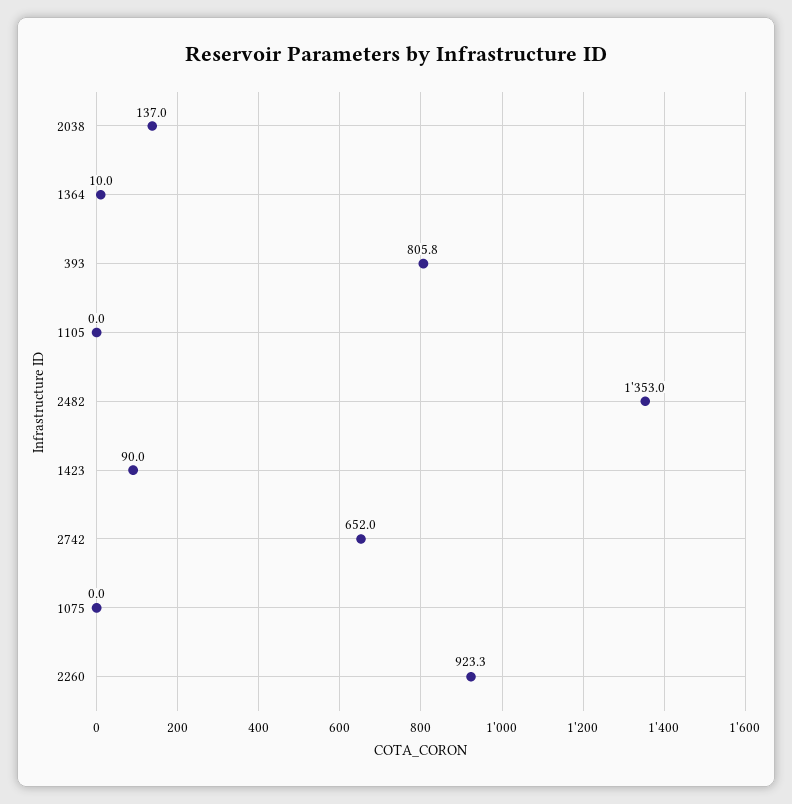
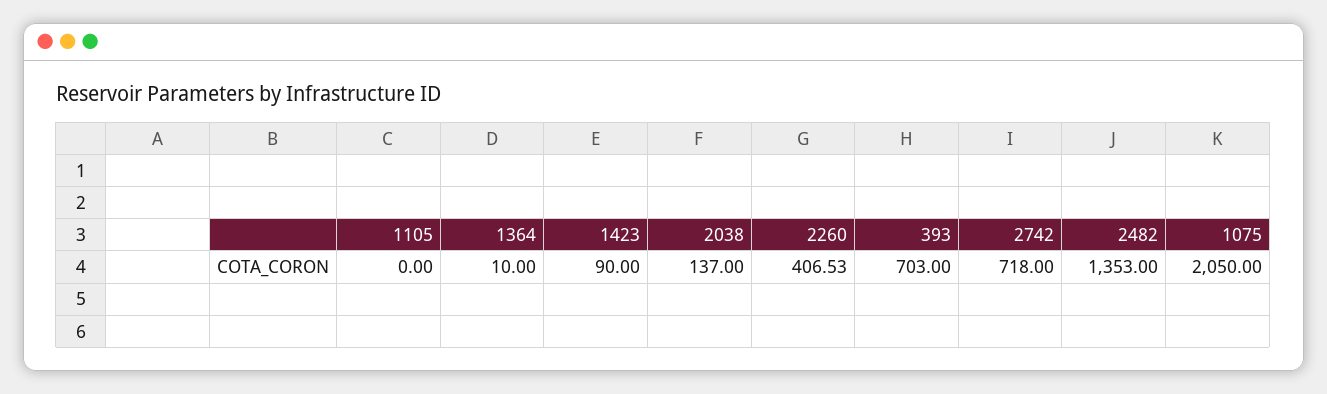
  {
    "2038": 137,
    "1364": 10,
-   "393": 805.8,
+   "393": 703,
    "1105": 0,
    "2482": 1353,
    "1423": 90,
-   "2742": 652,
+   "2742": 718,
-   "1075": 0,
+   "1075": 2050,
-   "2260": 923.3
+   "2260": 406.53
  }

